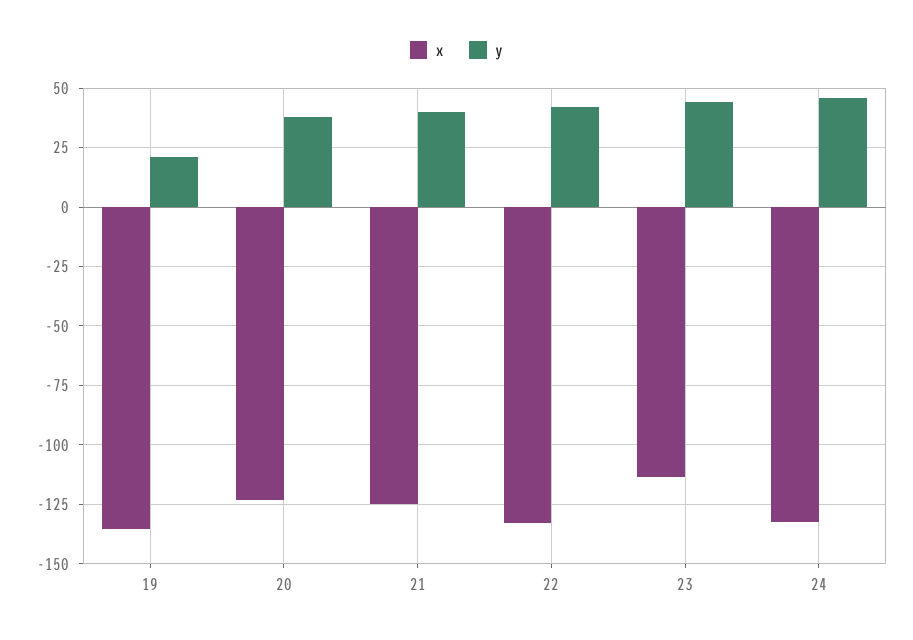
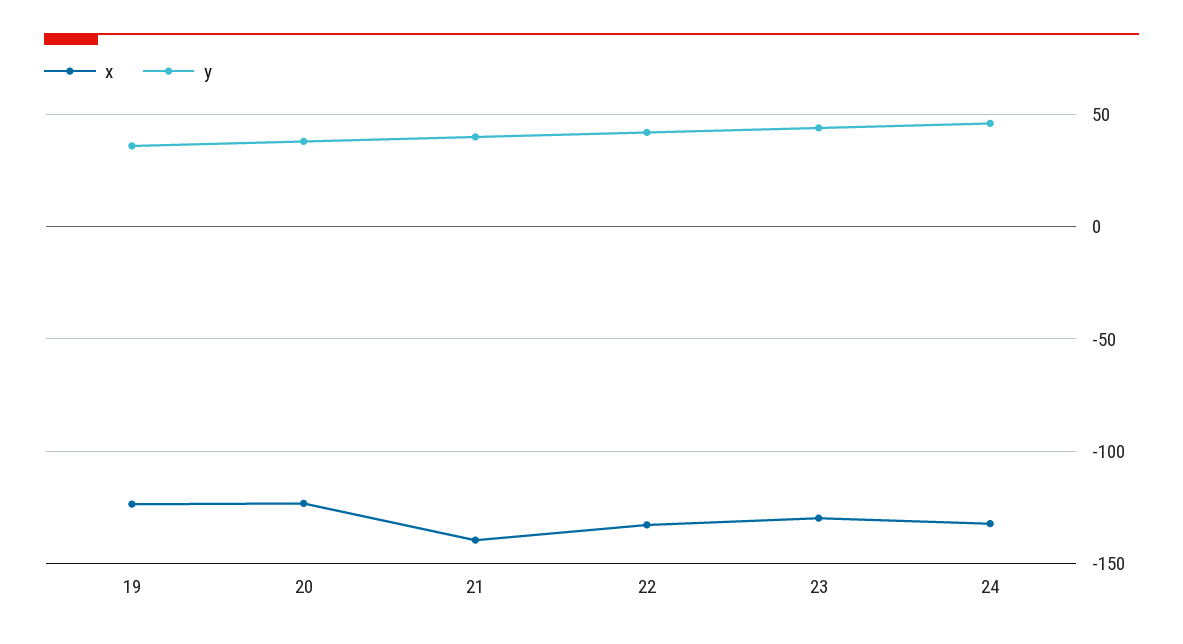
  {
    "x": {
-     "19": -135,
+     "19": -125,
      "20": -125,
-     "21": -125,
+     "21": -140,
      "22": -135,
-     "23": -115,
+     "23": -130,
      "24": -130
    },
    "y": {
-     "19": 20,
+     "19": 35,
      "20": 40,
      "21": 40,
      "22": 40,
      "23": 45,
      "24": 45
    }
  }

